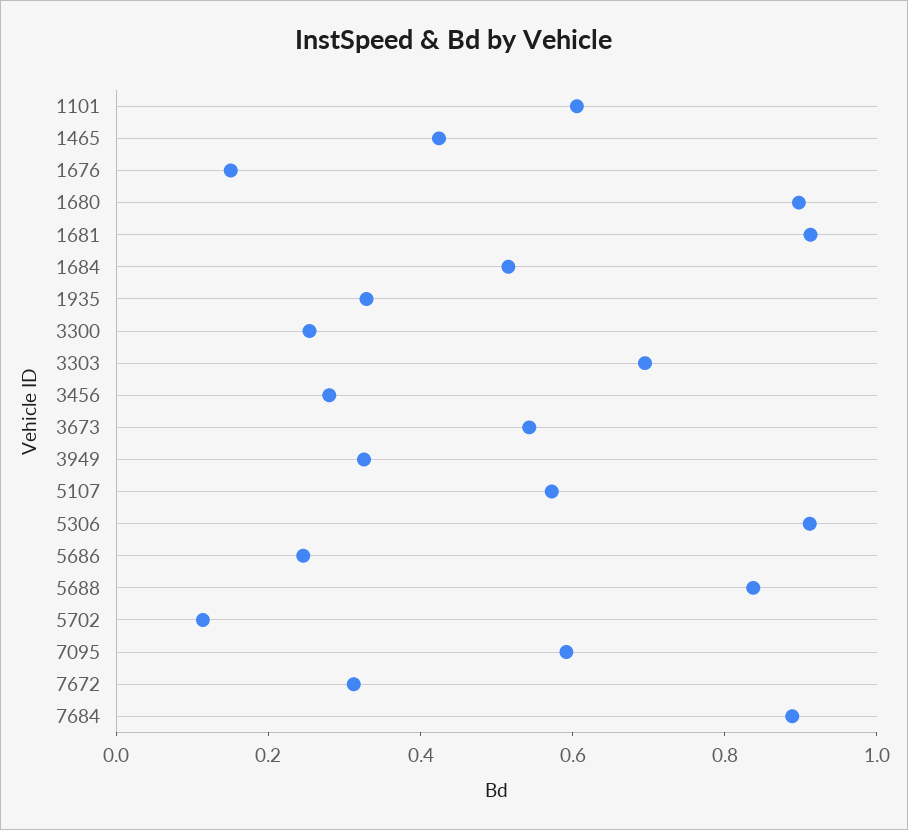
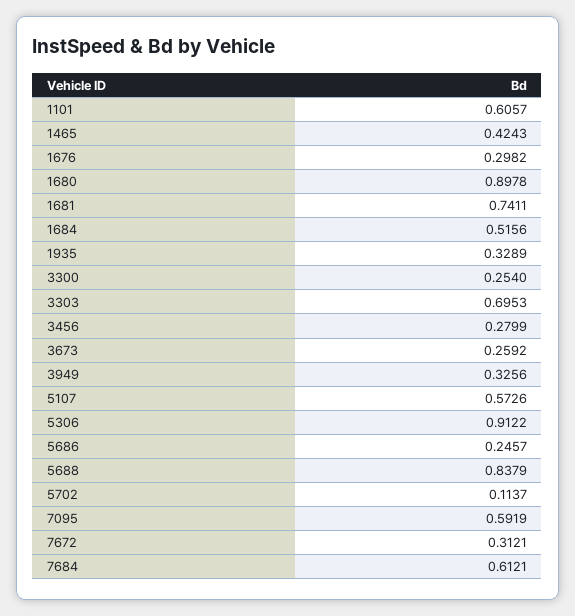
  {
    "1101": 0.6057,
    "1465": 0.4243,
-   "1676": 0.15,
+   "1676": 0.2982,
    "1680": 0.8978,
-   "1681": 0.9,
+   "1681": 0.7411,
    "1684": 0.5156,
    "1935": 0.3289,
    "3300": 0.254,
    "3303": 0.6953,
    "3456": 0.2799,
-   "3673": 0.55,
+   "3673": 0.2592,
    "3949": 0.3256,
    "5107": 0.5726,
    "5306": 0.9122,
    "5686": 0.2457,
    "5688": 0.8379,
    "5702": 0.1137,
    "7095": 0.5919,
    "7672": 0.3121,
-   "7684": 0.9
+   "7684": 0.6121
  }

